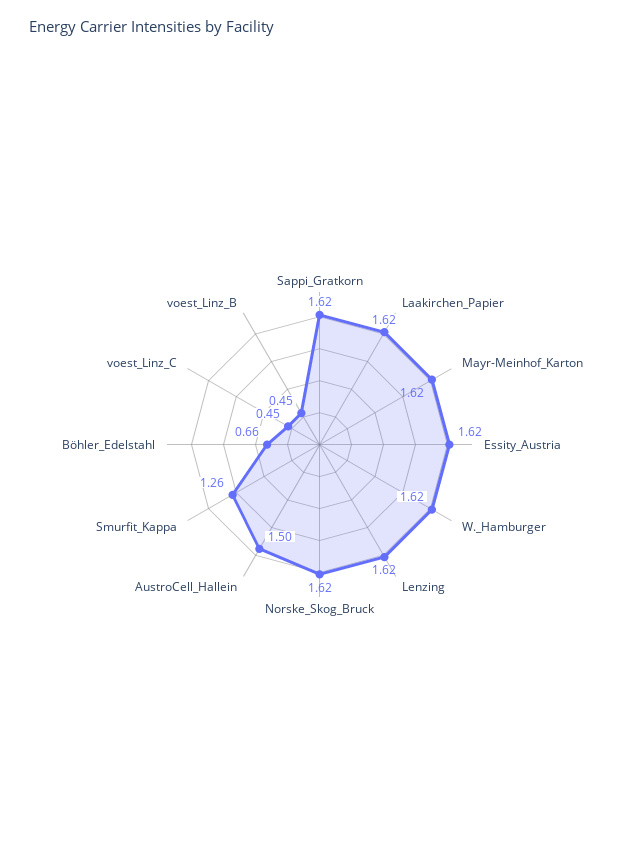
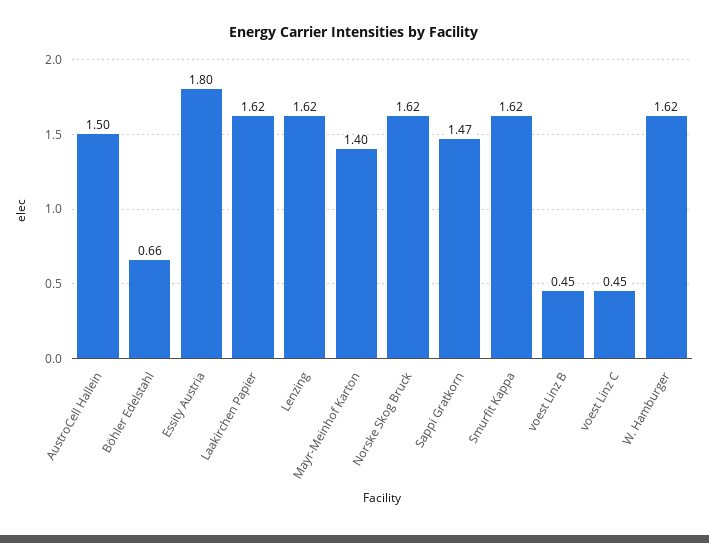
  {
-   "Sappi_Gratkorn": 1.62,
+   "Sappi_Gratkorn": 1.47,
    "Laakirchen_Papier": 1.62,
-   "Mayr-Meinhof_Karton": 1.62,
+   "Mayr-Meinhof_Karton": 1.4,
-   "Essity_Austria": 1.62,
+   "Essity_Austria": 1.8,
    "W._Hamburger": 1.62,
    "Lenzing": 1.62,
    "Norske_Skog_Bruck": 1.62,
    "AustroCell_Hallein": 1.5,
-   "Smurfit_Kappa": 1.26,
+   "Smurfit_Kappa": 1.62,
    "Böhler_Edelstahl": 0.66,
    "voest_Linz_C": 0.45,
    "voest_Linz_B": 0.45
  }

